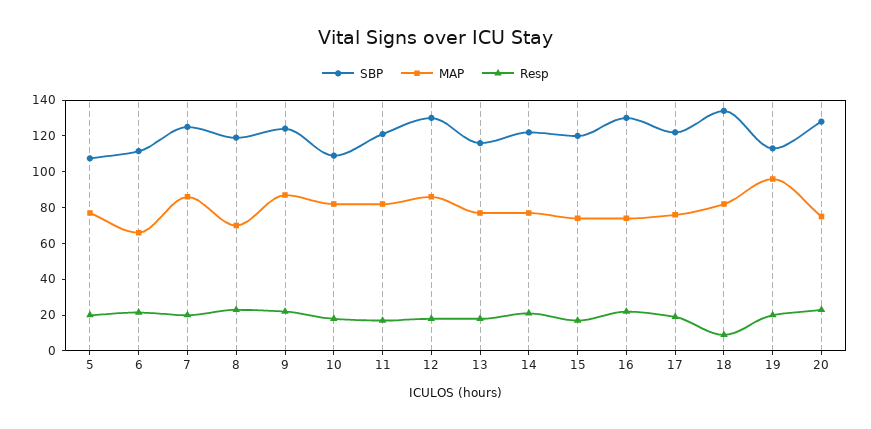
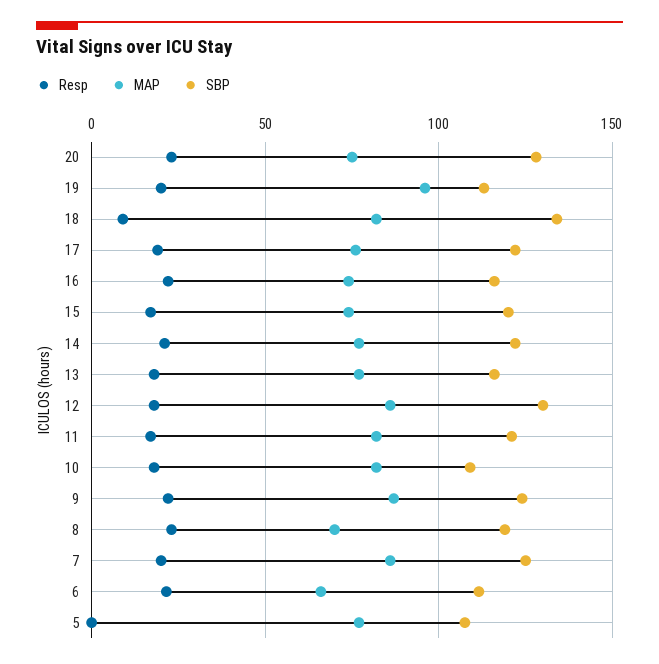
  {
    "SBP": {
      "5": 110,
      "6": 110,
      "7": 125,
      "8": 120,
      "9": 125,
      "10": 110,
      "11": 120,
      "12": 130,
      "13": 115,
      "14": 120,
      "15": 120,
-     "16": 130,
+     "16": 115,
      "17": 120,
      "18": 135,
      "19": 115,
      "20": 130
    },
    "MAP": {
      "5": 75,
      "6": 65,
      "7": 85,
      "8": 70,
      "9": 85,
      "10": 80,
      "11": 80,
      "12": 85,
      "13": 75,
      "14": 75,
      "15": 75,
      "16": 75,
      "17": 75,
      "18": 80,
      "19": 95,
      "20": 75
    },
    "Resp": {
-     "5": 20,
+     "5": 0,
      "6": 20,
      "7": 20,
      "8": 25,
      "9": 20,
      "10": 20,
      "11": 15,
      "12": 20,
      "13": 20,
      "14": 20,
      "15": 15,
      "16": 20,
      "17": 20,
      "18": 10,
      "19": 20,
      "20": 25
    }
  }

